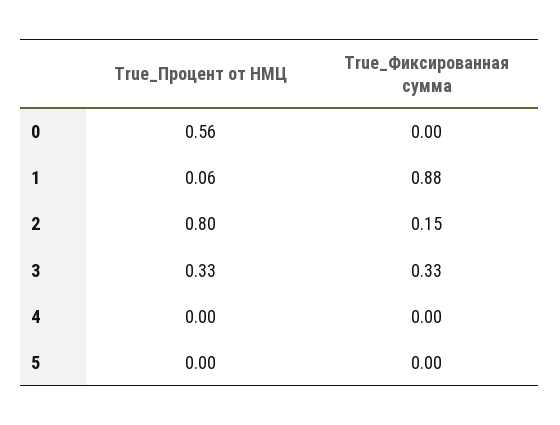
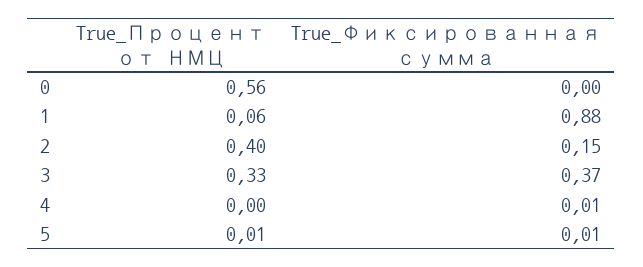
  {
    "True_Процент от НМЦ": {
      "0": 0.56,
      "1": 0.06,
-     "2": 0.8,
+     "2": 0.4,
      "3": 0.33,
      "4": 0,
-     "5": 0
+     "5": 0.01
    },
    "True_Фиксированная сумма": {
      "0": 0,
      "1": 0.88,
      "2": 0.15,
-     "3": 0.33,
+     "3": 0.37,
-     "4": 0,
+     "4": 0.01,
-     "5": 0
+     "5": 0.01
    }
  }

